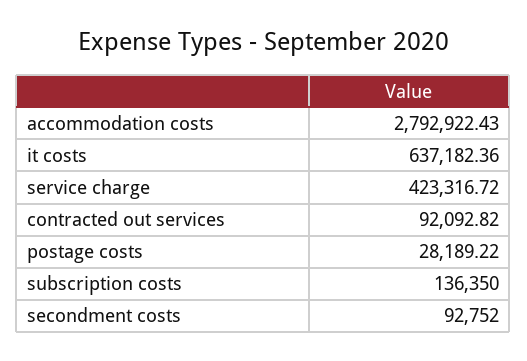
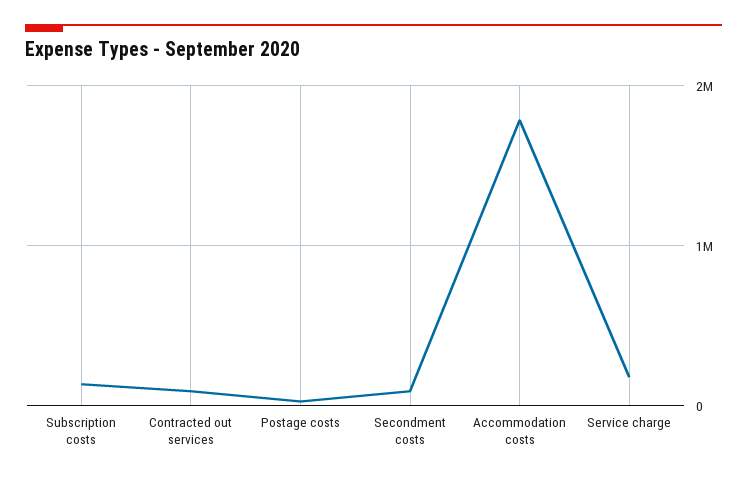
  {
-   "accommodation costs": 2792922.43,
+   "accommodation costs": 1800000,
-   "it costs": 637182.36,
-   "service charge": 423316.72,
+   "service charge": 200000,
    "contracted out services": 92092.82,
    "postage costs": 28189.22,
    "subscription costs": 136350,
    "secondment costs": 92752
  }

